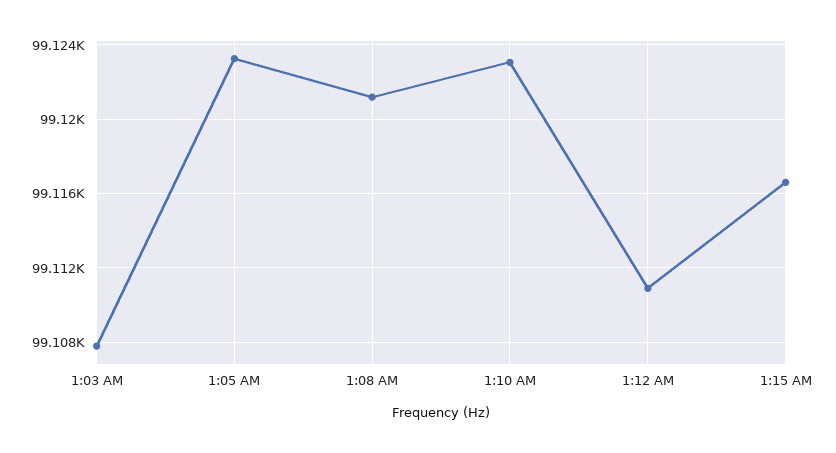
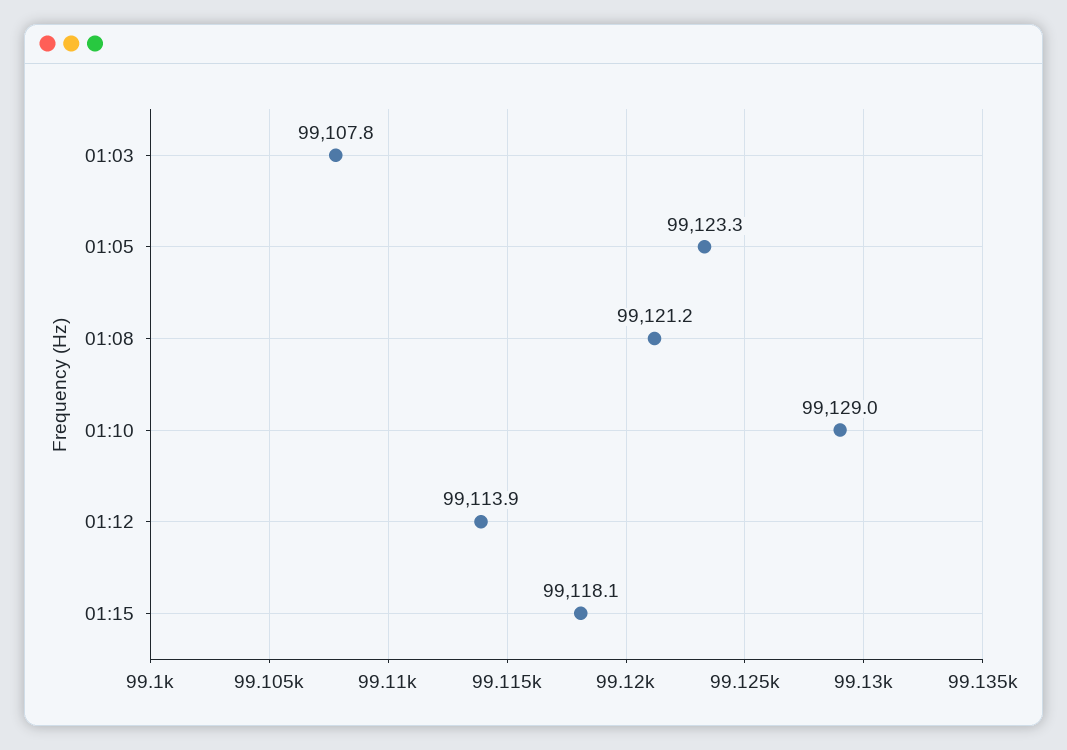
  {
    "1:03 AM": 99107.8,
    "1:05 AM": 99123.3,
    "1:08 AM": 99121.2,
-   "1:10 AM": 99123,
+   "1:10 AM": 99129,
-   "1:12 AM": 99111,
+   "1:12 AM": 99113.9,
-   "1:15 AM": 99116.5
+   "1:15 AM": 99118.1
  }

